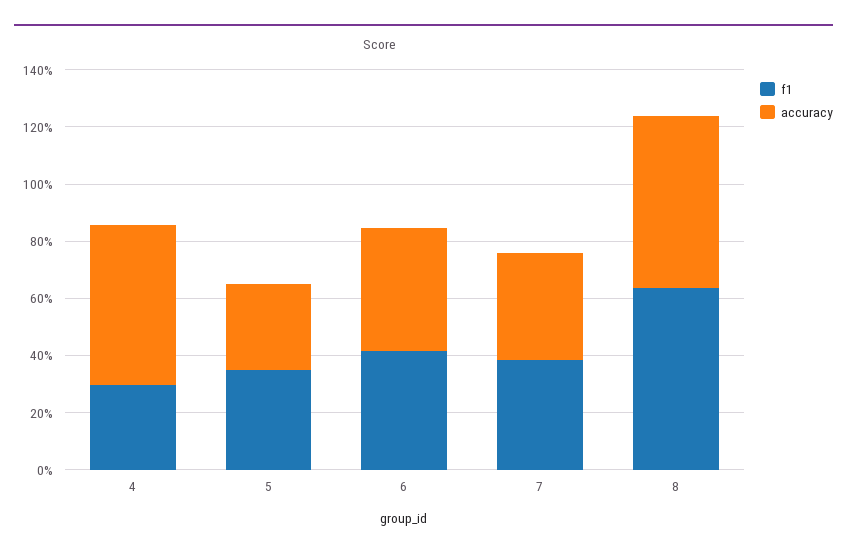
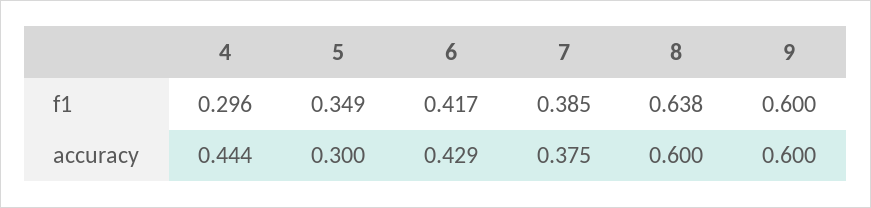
  {
    "f1": {
      "4": 0.296,
      "5": 0.349,
      "6": 0.417,
      "7": 0.385,
-     "8": 0.638
+     "8": 0.638,
+     "9": 0.6
    },
    "accuracy": {
-     "4": 0.55,
+     "4": 0.444,
      "5": 0.3,
      "6": 0.429,
      "7": 0.375,
-     "8": 0.6
+     "8": 0.6,
+     "9": 0.6
    }
  }

